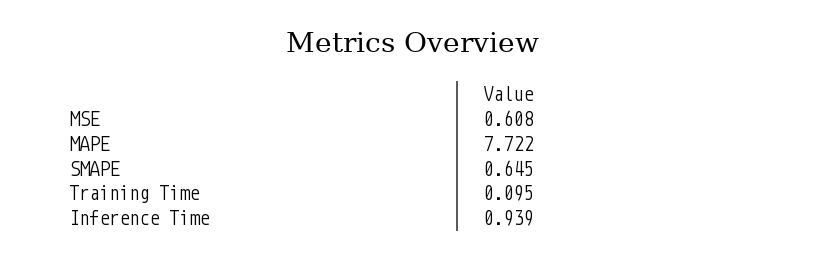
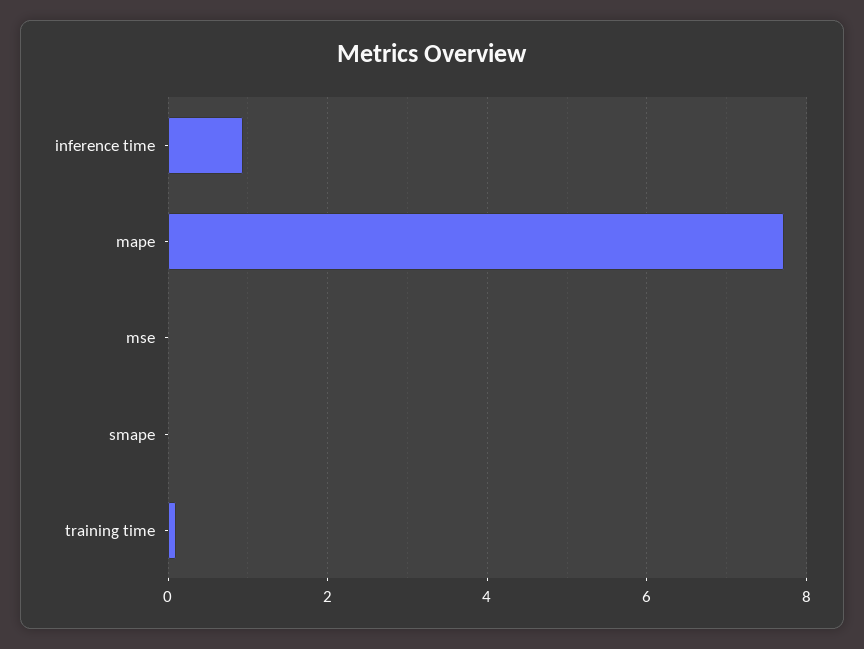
  {
-   "MSE": 0.608,
+   "MSE": 0,
    "MAPE": 7.722,
-   "SMAPE": 0.645,
+   "SMAPE": 0,
    "Training Time": 0.095,
    "Inference Time": 0.939
  }

